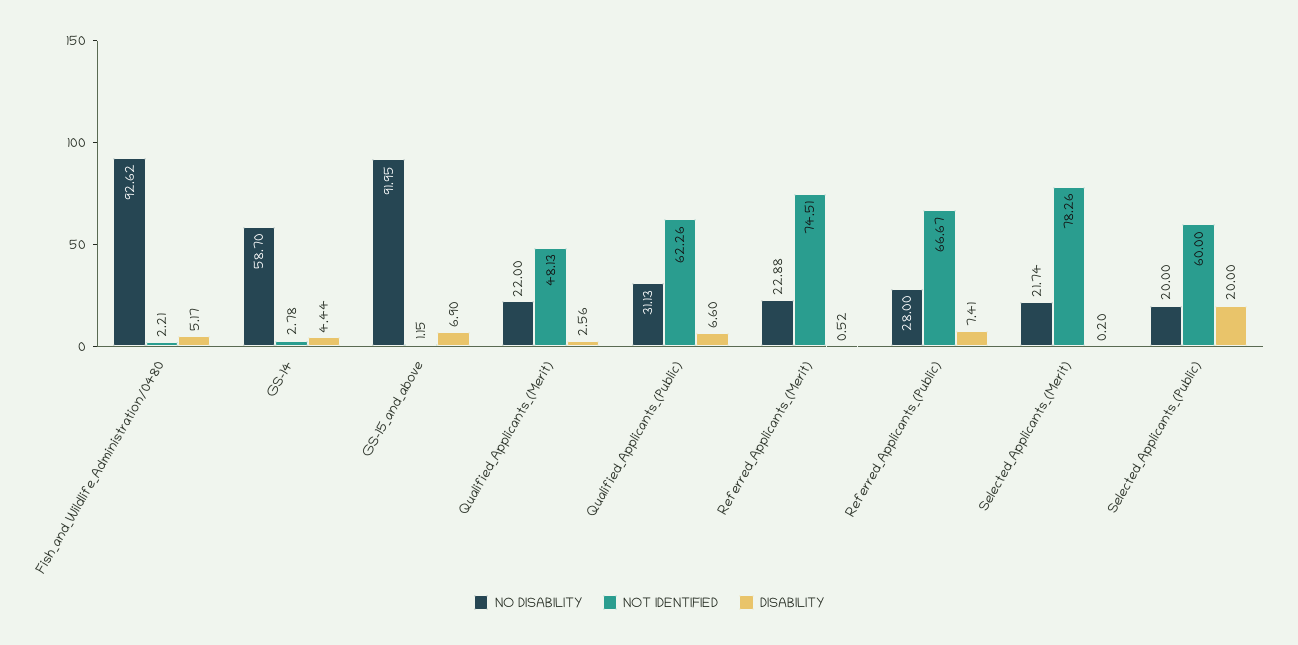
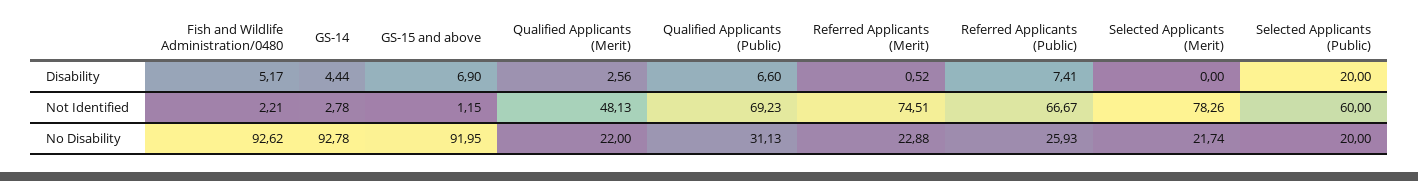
  {
    "NO DISABILITY": {
      "Fish_and_Wildlife_Administration/0480": 92.62,
-     "GS-14": 58.7,
+     "GS-14": 92.78,
      "GS-15_and_above": 91.95,
      "Qualified_Applicants_(Merit)": 22,
      "Qualified_Applicants_(Public)": 31.13,
      "Referred_Applicants_(Merit)": 22.88,
-     "Referred_Applicants_(Public)": 28,
+     "Referred_Applicants_(Public)": 25.93,
      "Selected_Applicants_(Merit)": 21.74,
      "Selected_Applicants_(Public)": 20
    },
    "NOT IDENTIFIED": {
      "Fish_and_Wildlife_Administration/0480": 2.21,
      "GS-14": 2.78,
      "GS-15_and_above": 1.15,
      "Qualified_Applicants_(Merit)": 48.13,
-     "Qualified_Applicants_(Public)": 62.26,
+     "Qualified_Applicants_(Public)": 69.23,
      "Referred_Applicants_(Merit)": 74.51,
      "Referred_Applicants_(Public)": 66.67,
      "Selected_Applicants_(Merit)": 78.26,
      "Selected_Applicants_(Public)": 60
    },
    "DISABILITY": {
      "Fish_and_Wildlife_Administration/0480": 5.17,
      "GS-14": 4.44,
      "GS-15_and_above": 6.9,
      "Qualified_Applicants_(Merit)": 2.56,
      "Qualified_Applicants_(Public)": 6.6,
      "Referred_Applicants_(Merit)": 0.52,
      "Referred_Applicants_(Public)": 7.41,
-     "Selected_Applicants_(Merit)": 0.2,
+     "Selected_Applicants_(Merit)": 0,
      "Selected_Applicants_(Public)": 20
    }
  }

